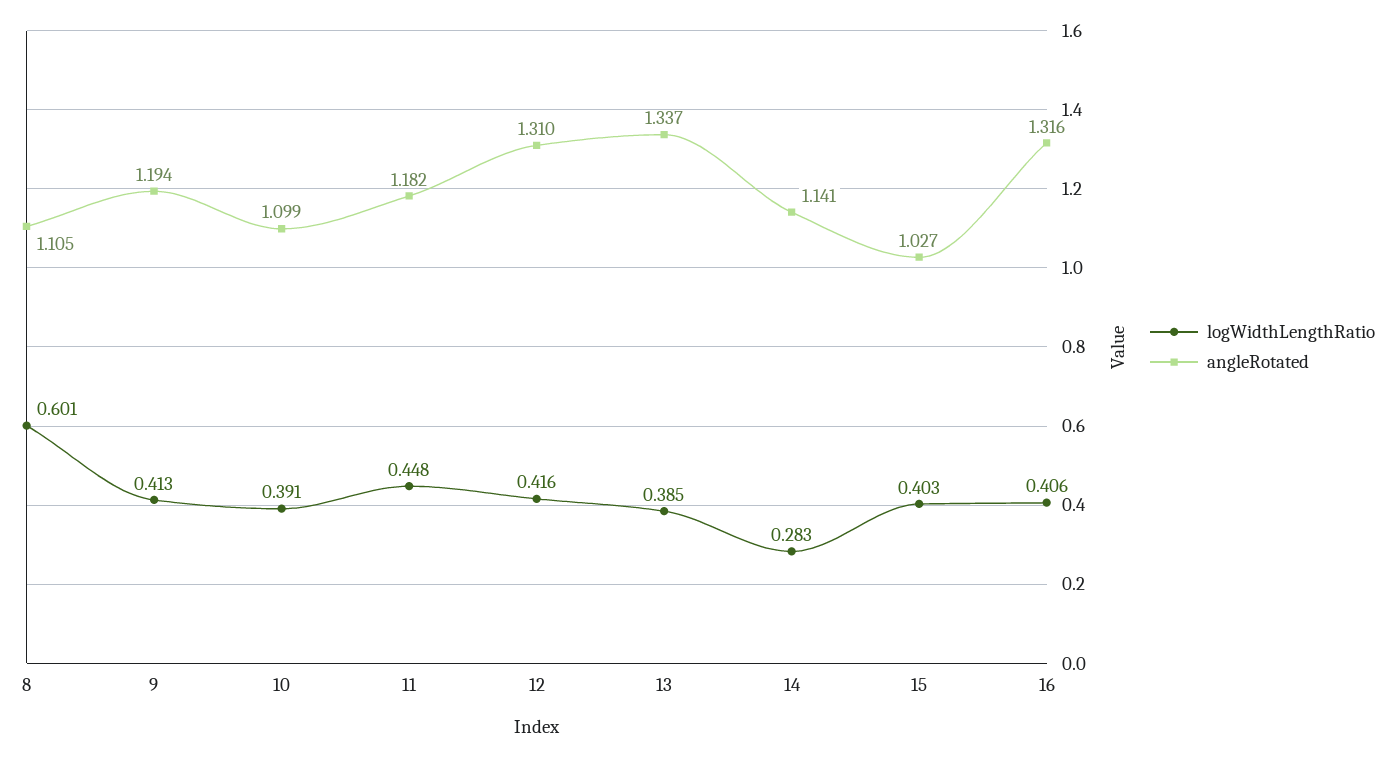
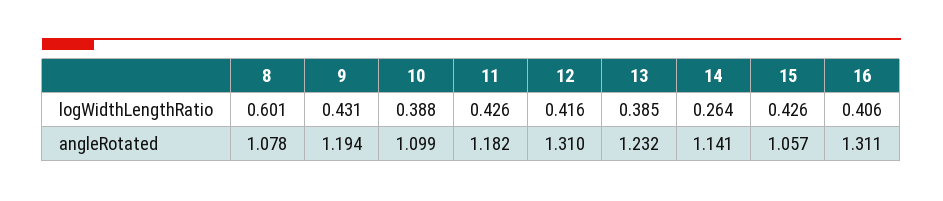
  {
    "logWidthLengthRatio": {
      "8": 0.601,
-     "9": 0.413,
+     "9": 0.431,
-     "10": 0.391,
+     "10": 0.388,
-     "11": 0.448,
+     "11": 0.426,
      "12": 0.416,
      "13": 0.385,
-     "14": 0.283,
+     "14": 0.264,
-     "15": 0.403,
+     "15": 0.426,
      "16": 0.406
    },
    "angleRotated": {
-     "8": 1.105,
+     "8": 1.078,
      "9": 1.194,
      "10": 1.099,
      "11": 1.182,
      "12": 1.31,
-     "13": 1.337,
+     "13": 1.232,
      "14": 1.141,
-     "15": 1.027,
+     "15": 1.057,
-     "16": 1.316
+     "16": 1.311
    }
  }

